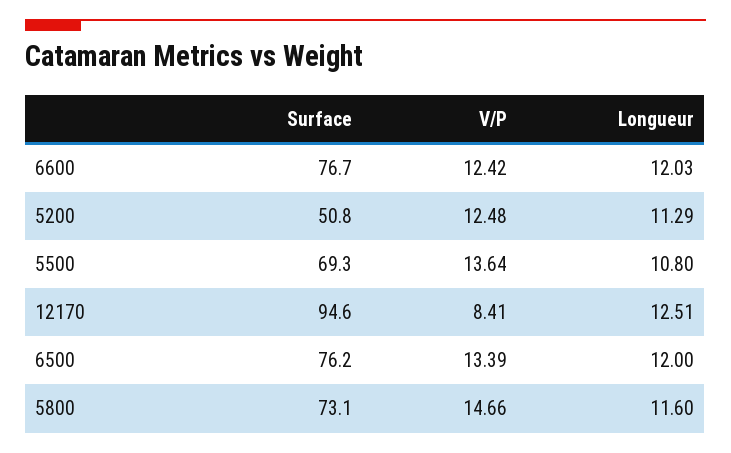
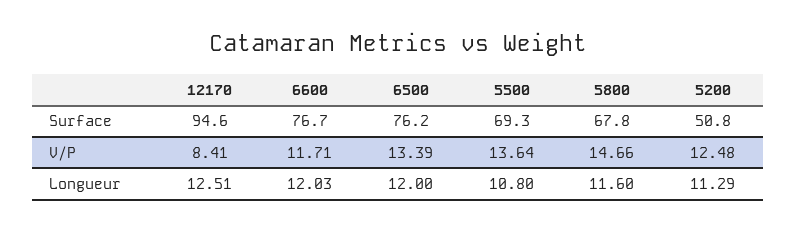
  {
    "Surface": {
      "6600": 76.7,
      "5200": 50.8,
      "5500": 69.3,
      "12170": 94.6,
      "6500": 76.2,
-     "5800": 73.1
+     "5800": 67.8
    },
    "V/P": {
-     "6600": 12.42,
+     "6600": 11.71,
      "5200": 12.48,
      "5500": 13.64,
      "12170": 8.41,
      "6500": 13.39,
      "5800": 14.66
    },
    "Longueur": {
      "6600": 12.03,
      "5200": 11.29,
      "5500": 10.8,
      "12170": 12.51,
      "6500": 12,
      "5800": 11.6
    }
  }

